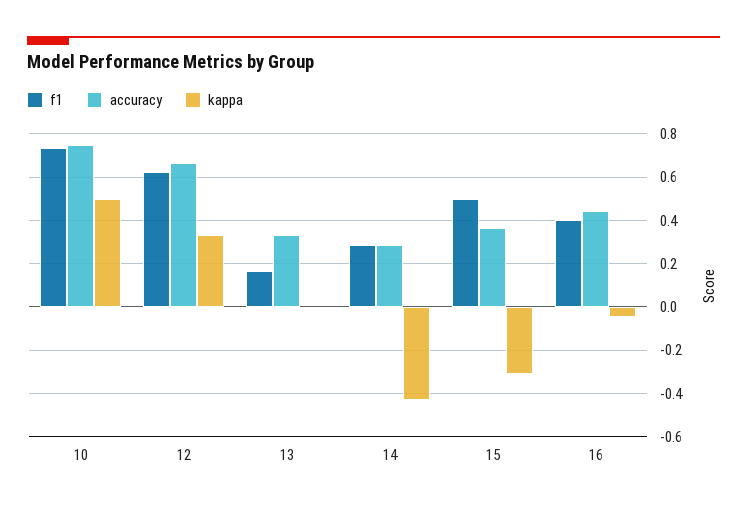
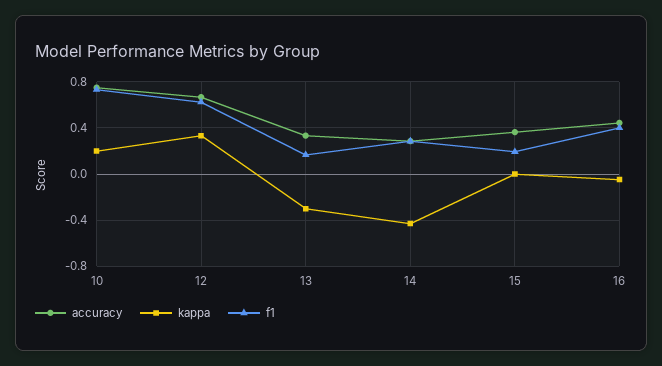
  {
    "f1": {
      "10": 0.75,
      "12": 0.65,
      "13": 0.15,
      "14": 0.3,
-     "15": 0.5,
+     "15": 0.2,
      "16": 0.4
    },
    "accuracy": {
      "10": 0.75,
      "12": 0.65,
      "13": 0.35,
      "14": 0.3,
      "15": 0.35,
      "16": 0.45
    },
    "kappa": {
-     "10": 0.5,
+     "10": 0.2,
      "12": 0.35,
-     "13": 0,
+     "13": -0.3,
      "14": -0.45,
-     "15": -0.3,
+     "15": 0,
      "16": -0.05
    }
  }

